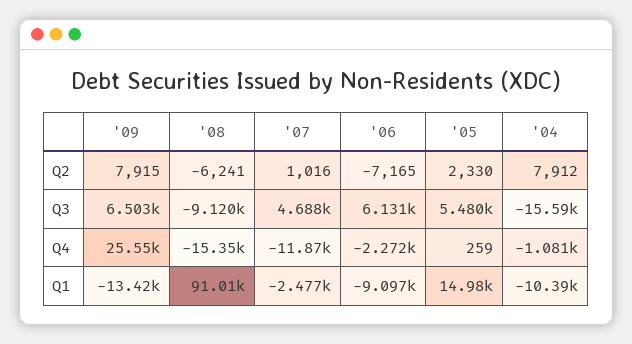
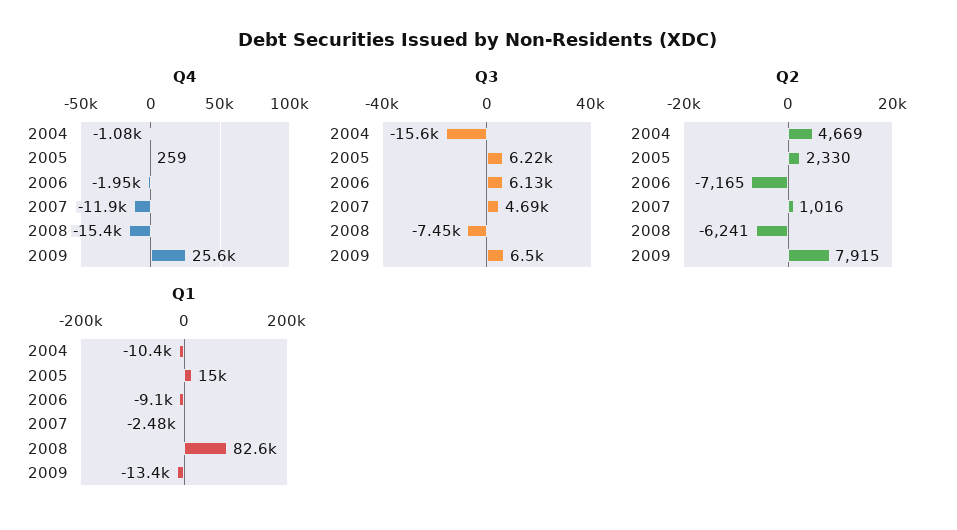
  {
    "Q2": {
      "'09": 7915,
      "'08": -6241,
      "'07": 1016,
      "'06": -7165,
      "'05": 2330,
-     "'04": 7912
+     "'04": 4669
    },
    "Q3": {
      "'09": 6503,
-     "'08": -9120,
+     "'08": -7450,
      "'07": 4688,
      "'06": 6131,
-     "'05": 5480,
+     "'05": 6220,
      "'04": -15590
    },
    "Q4": {
      "'09": 25550,
      "'08": -15350,
      "'07": -11870,
-     "'06": -2272,
+     "'06": -1950,
      "'05": 259,
      "'04": -1081
    },
    "Q1": {
      "'09": -13420,
-     "'08": 91010,
+     "'08": 82600,
      "'07": -2477,
      "'06": -9097,
      "'05": 14980,
      "'04": -10390
    }
  }

